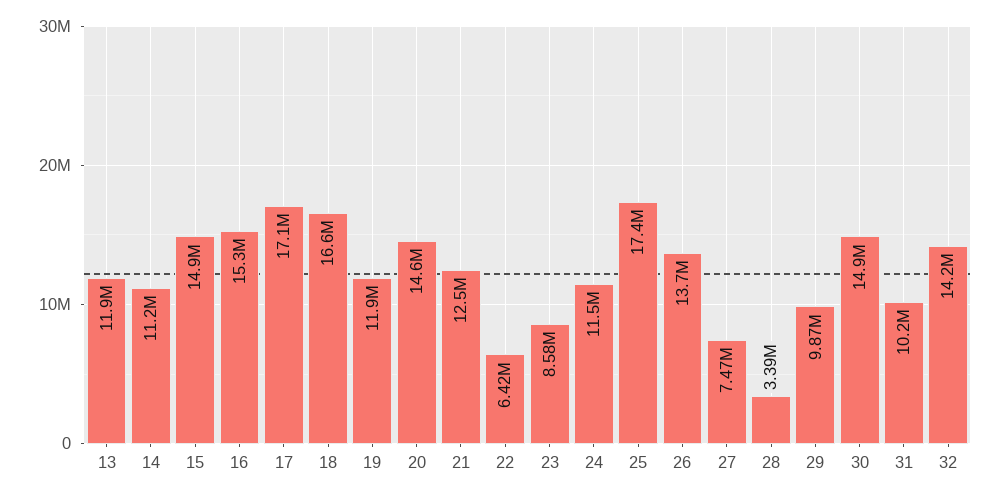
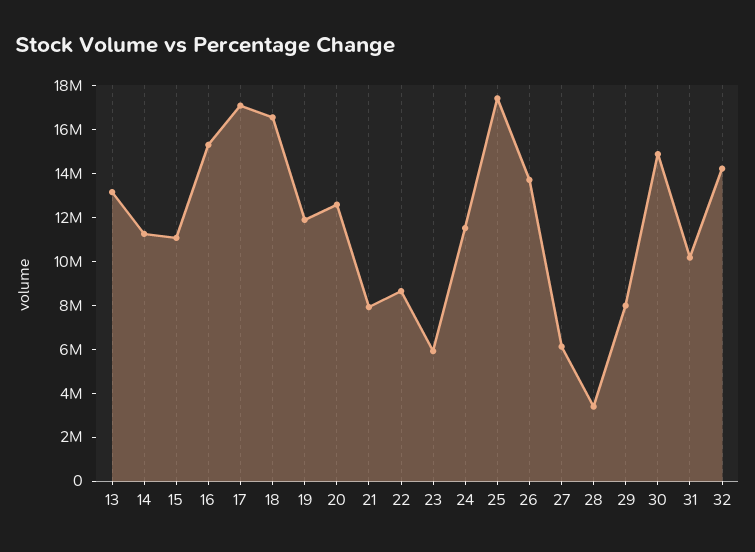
  {
-   "13": 11900000,
+   "13": 13000000,
    "14": 11200000,
-   "15": 14900000,
+   "15": 11000000,
    "16": 15300000,
    "17": 17100000,
    "18": 16600000,
    "19": 11900000,
-   "20": 14600000,
+   "20": 12500000,
-   "21": 12500000,
+   "21": 8000000,
-   "22": 6420000,
+   "22": 8500000,
-   "23": 8580000,
+   "23": 6000000,
    "24": 11500000,
    "25": 17400000,
    "26": 13700000,
-   "27": 7470000,
+   "27": 6000000,
    "28": 3390000,
-   "29": 9870000,
+   "29": 8000000,
    "30": 14900000,
    "31": 10200000,
    "32": 14200000
  }

